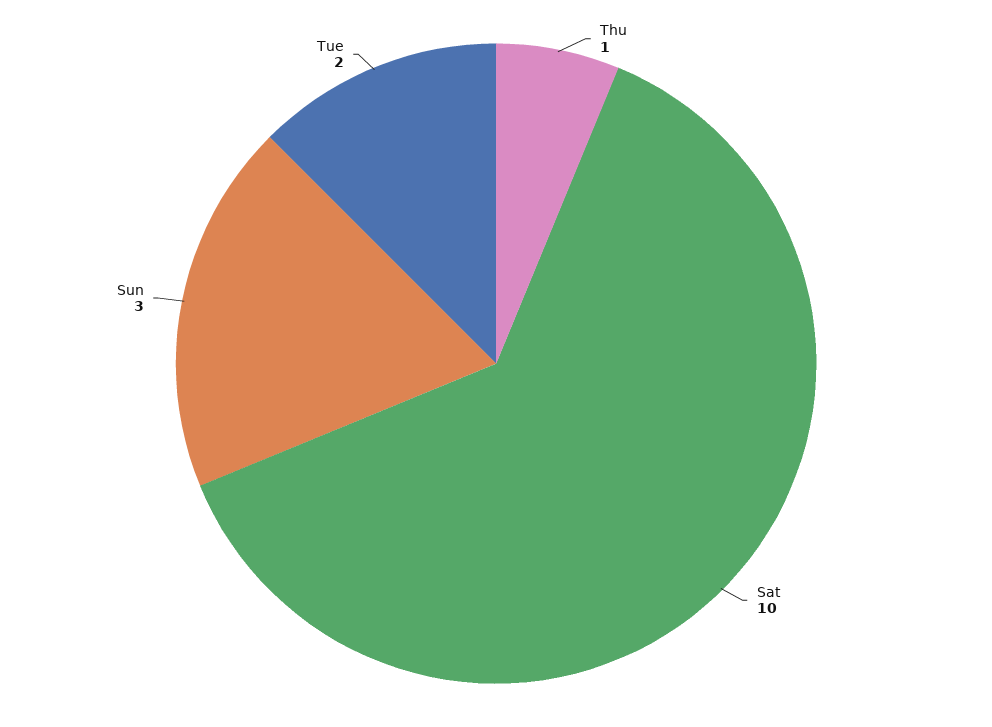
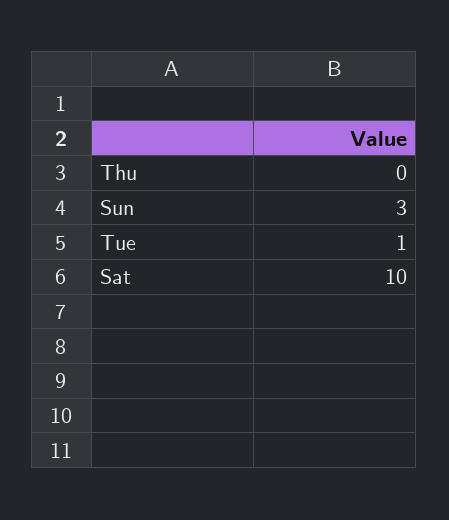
  {
-   "Thu": 1,
+   "Thu": 0,
    "Sat": 10,
    "Sun": 3,
-   "Tue": 2
+   "Tue": 1
  }

